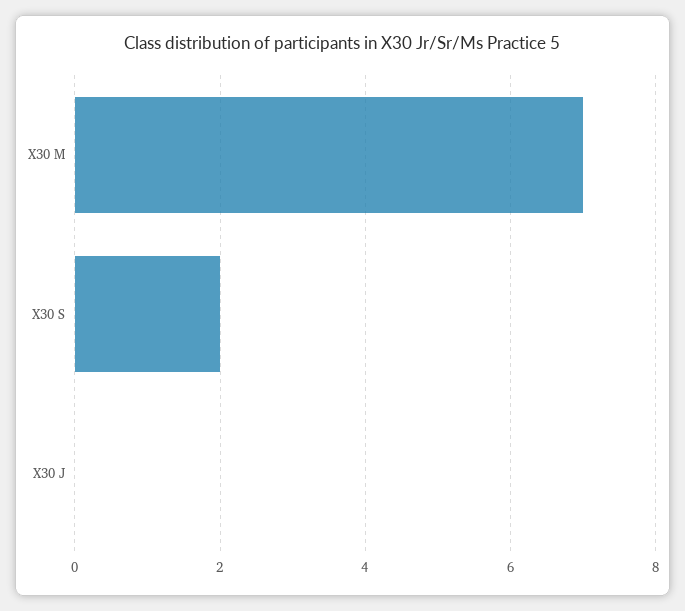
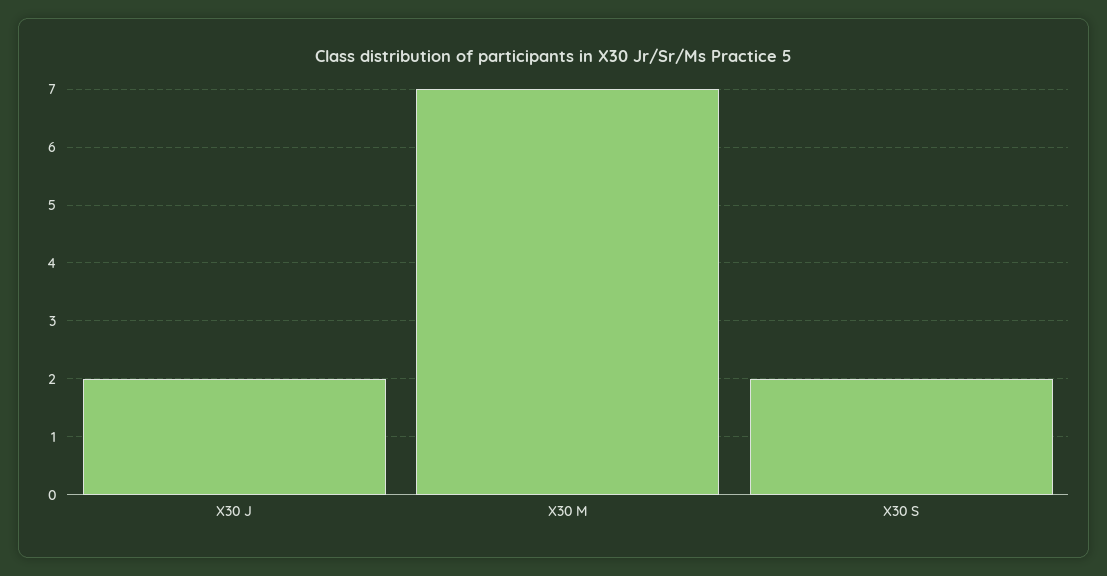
  {
    "X30 M": 7,
    "X30 S": 2,
-   "X30 J": 0
+   "X30 J": 2
  }

